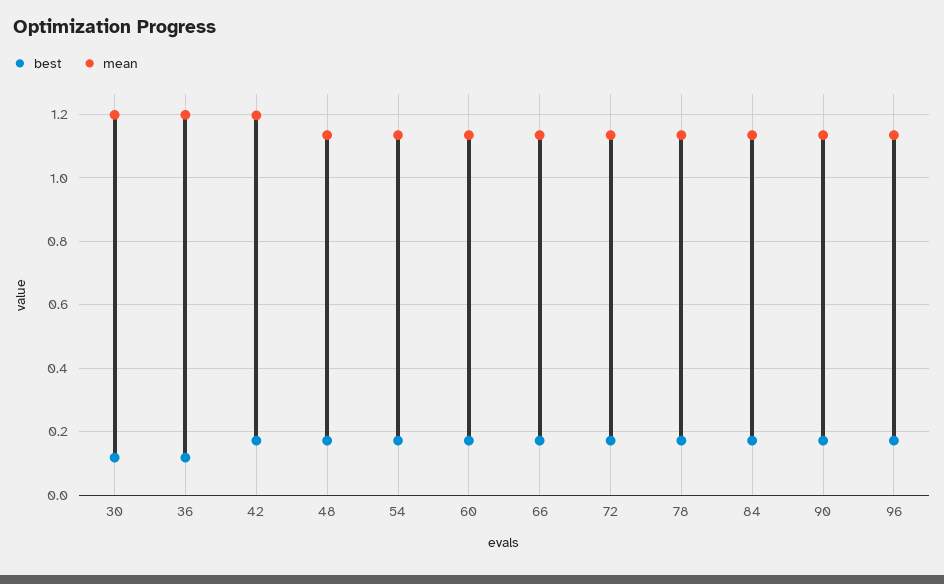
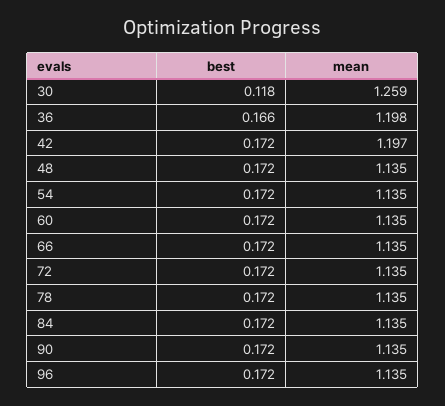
  {
    "best": {
      "30": 0.118,
-     "36": 0.12,
+     "36": 0.166,
      "42": 0.172,
      "48": 0.172,
      "54": 0.172,
      "60": 0.172,
      "66": 0.172,
      "72": 0.172,
      "78": 0.172,
      "84": 0.172,
      "90": 0.172,
      "96": 0.172
    },
    "mean": {
-     "30": 1.2,
+     "30": 1.259,
      "36": 1.198,
      "42": 1.197,
      "48": 1.135,
      "54": 1.135,
      "60": 1.135,
      "66": 1.135,
      "72": 1.135,
      "78": 1.135,
      "84": 1.135,
      "90": 1.135,
      "96": 1.135
    }
  }

